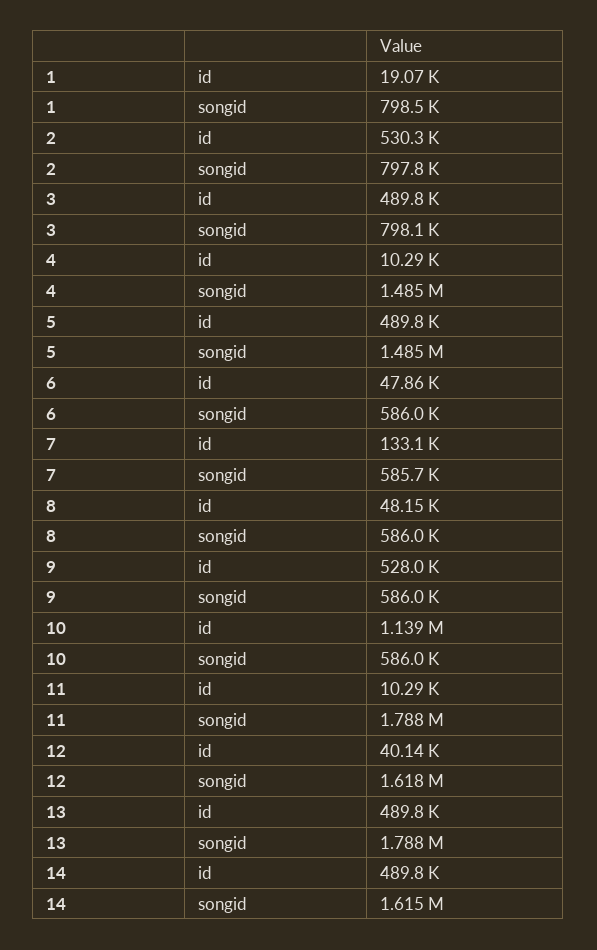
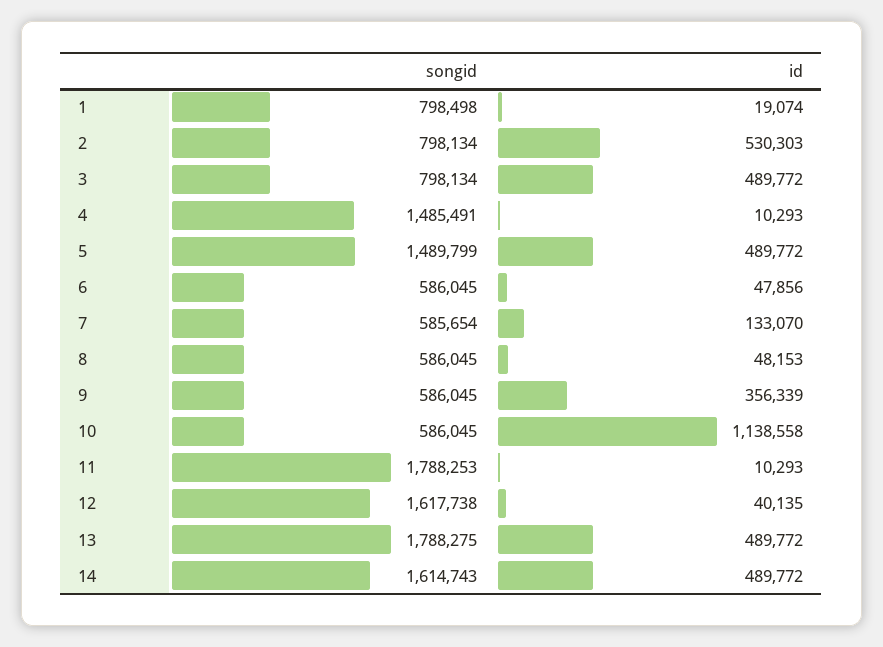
  {
    "1": {
      "id": 19074,
      "songid": 798498
    },
    "2": {
      "id": 530303,
-     "songid": 797800
+     "songid": 798134
    },
    "3": {
      "id": 489772,
      "songid": 798134
    },
    "4": {
      "id": 10293,
      "songid": 1485491
    },
    "5": {
      "id": 489772,
-     "songid": 1485000
+     "songid": 1489799
    },
    "6": {
      "id": 47856,
      "songid": 586045
    },
    "7": {
      "id": 133070,
      "songid": 585654
    },
    "8": {
      "id": 48153,
      "songid": 586045
    },
    "9": {
-     "id": 528000,
+     "id": 356339,
      "songid": 586045
    },
    "10": {
      "id": 1138558,
      "songid": 586045
    },
    "11": {
      "id": 10293,
      "songid": 1788253
    },
    "12": {
      "id": 40135,
      "songid": 1617738
    },
    "13": {
      "id": 489772,
      "songid": 1788275
    },
    "14": {
      "id": 489772,
      "songid": 1614743
    }
  }

